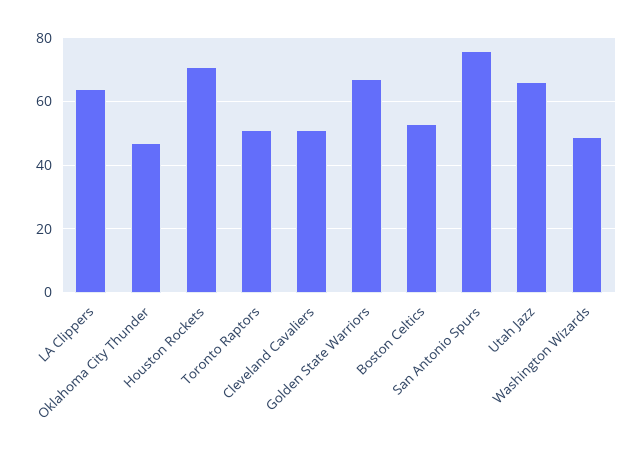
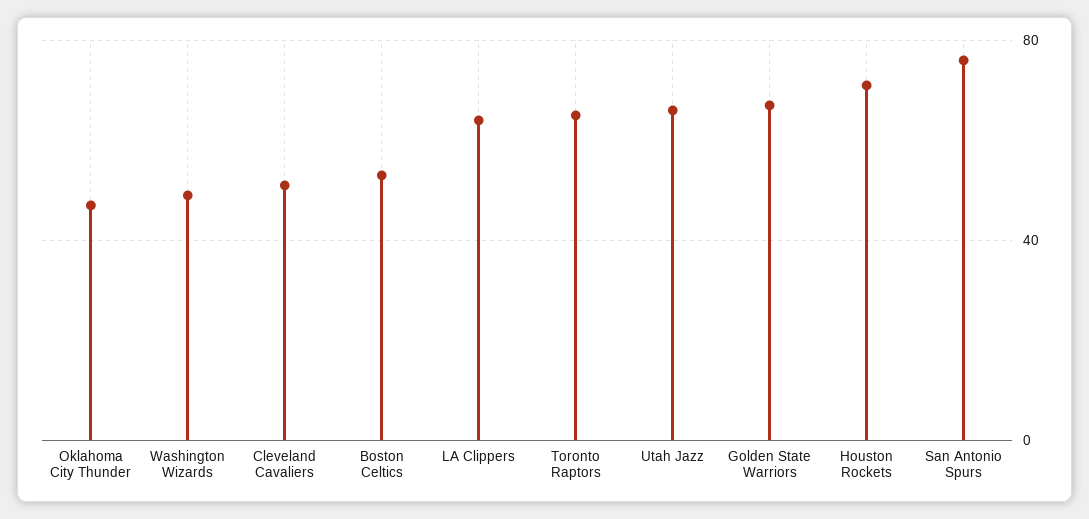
  {
    "LA Clippers": 65,
    "Oklahoma City Thunder": 45,
    "Houston Rockets": 70,
-   "Toronto Raptors": 50,
+   "Toronto Raptors": 65,
    "Cleveland Cavaliers": 50,
    "Golden State Warriors": 65,
    "Boston Celtics": 55,
    "San Antonio Spurs": 75,
    "Utah Jazz": 65,
    "Washington Wizards": 50
  }

